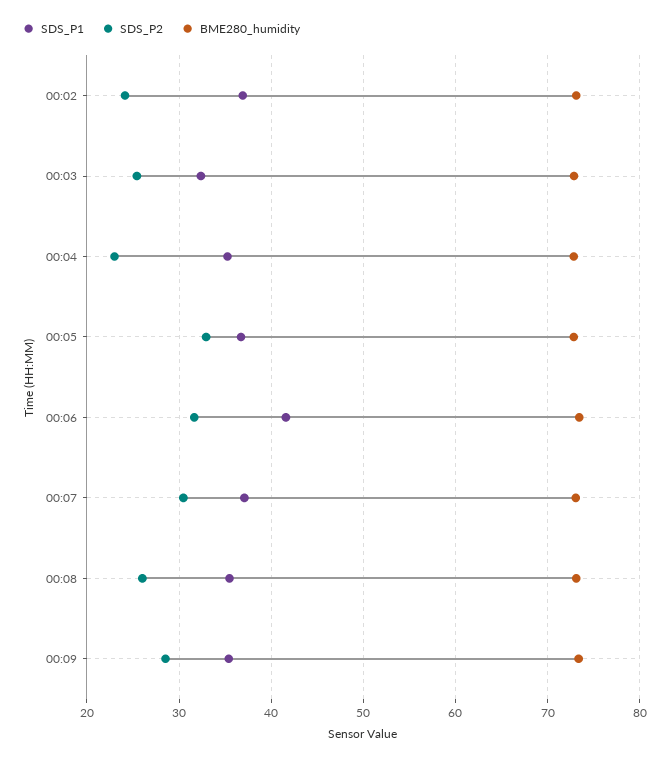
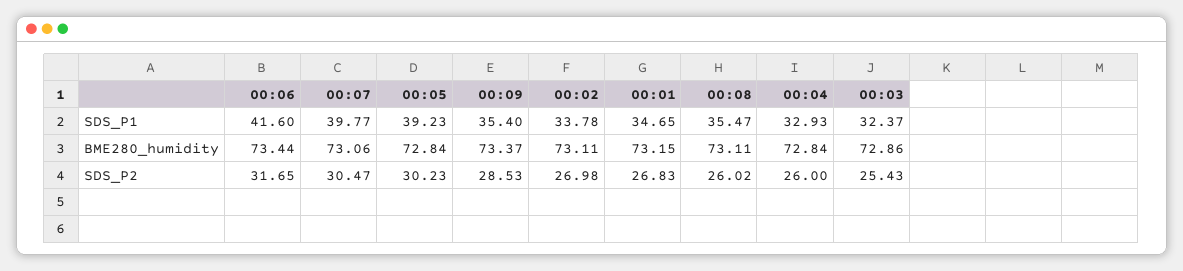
  {
    "SDS_P1": {
-     "00:02": 37,
+     "00:02": 33.78,
      "00:03": 32.37,
-     "00:04": 35,
+     "00:04": 32.93,
-     "00:05": 37,
+     "00:05": 39.23,
      "00:06": 41.6,
-     "00:07": 37,
+     "00:07": 39.77,
      "00:08": 35.47,
-     "00:09": 35.4
+     "00:09": 35.4,
+     "00:01": 34.65
    },
    "SDS_P2": {
-     "00:02": 24,
+     "00:02": 26.98,
      "00:03": 25.43,
-     "00:04": 23,
+     "00:04": 26,
-     "00:05": 33,
+     "00:05": 30.23,
      "00:06": 31.65,
      "00:07": 30.47,
      "00:08": 26.02,
-     "00:09": 28.53
+     "00:09": 28.53,
+     "00:01": 26.83
    },
    "BME280_humidity": {
      "00:02": 73.11,
      "00:03": 72.86,
      "00:04": 72.84,
      "00:05": 72.84,
      "00:06": 73.44,
      "00:07": 73.06,
      "00:08": 73.11,
-     "00:09": 73.37
+     "00:09": 73.37,
+     "00:01": 73.15
    }
  }

